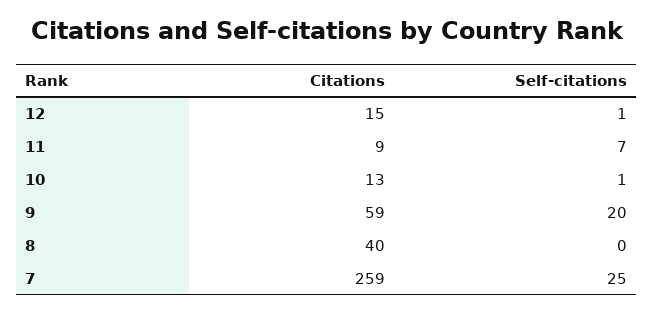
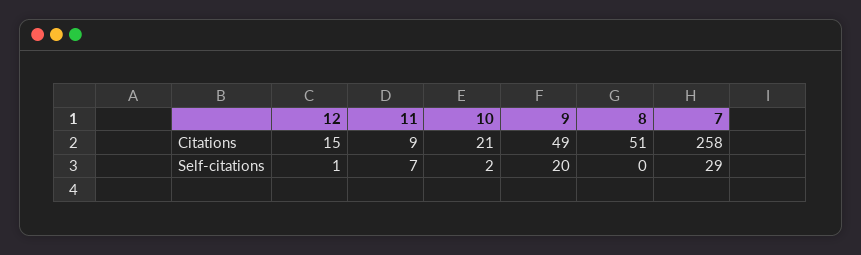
  {
    "Citations": {
      "12": 15,
      "11": 9,
-     "10": 13,
+     "10": 21,
-     "9": 59,
+     "9": 49,
-     "8": 40,
+     "8": 51,
-     "7": 259
+     "7": 258
    },
    "Self-citations": {
      "12": 1,
      "11": 7,
-     "10": 1,
+     "10": 2,
      "9": 20,
      "8": 0,
-     "7": 25
+     "7": 29
    }
  }

